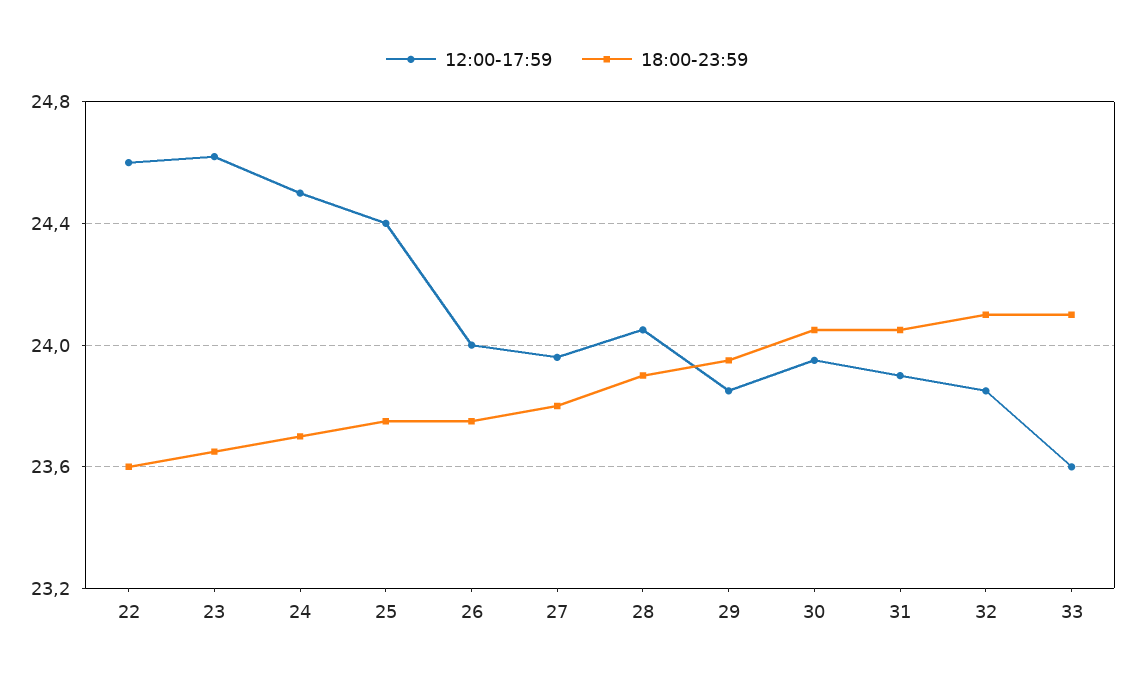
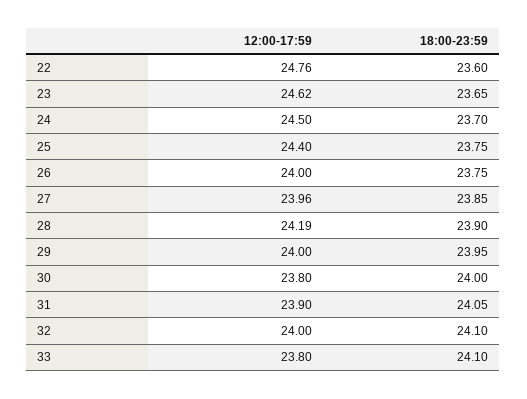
  {
    "12:00-17:59": {
-     "22": 24.6,
+     "22": 24.76,
      "23": 24.62,
      "24": 24.5,
      "25": 24.4,
      "26": 24,
      "27": 23.96,
-     "28": 24.05,
+     "28": 24.19,
-     "29": 23.85,
+     "29": 24,
-     "30": 23.95,
+     "30": 23.8,
      "31": 23.9,
-     "32": 23.85,
+     "32": 24,
-     "33": 23.6
+     "33": 23.8
    },
    "18:00-23:59": {
      "22": 23.6,
      "23": 23.65,
      "24": 23.7,
      "25": 23.75,
      "26": 23.75,
-     "27": 23.8,
+     "27": 23.85,
      "28": 23.9,
      "29": 23.95,
-     "30": 24.05,
+     "30": 24,
      "31": 24.05,
      "32": 24.1,
      "33": 24.1
    }
  }

